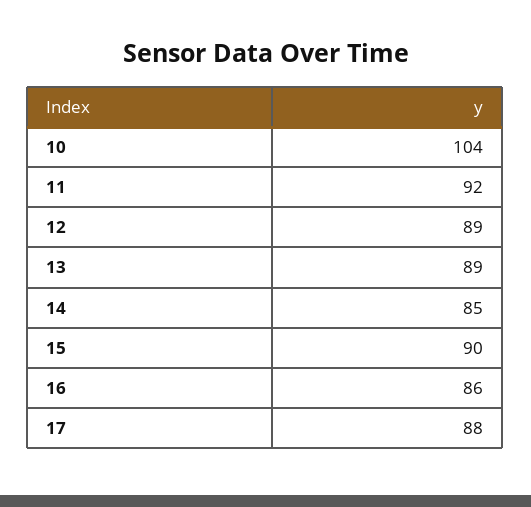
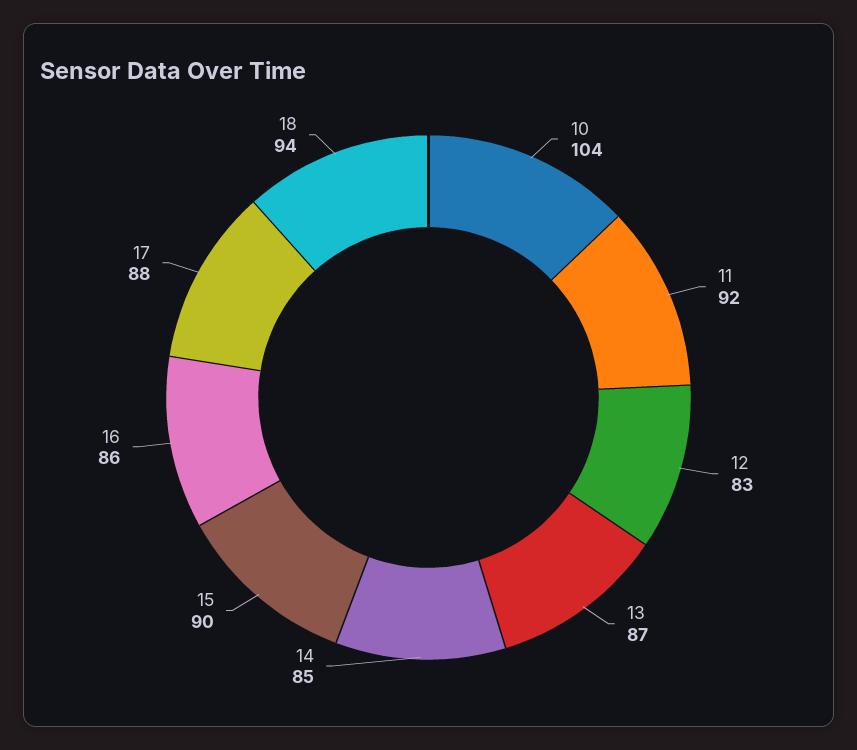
  {
    "10": 104,
    "11": 92,
-   "12": 89,
+   "12": 83,
-   "13": 89,
+   "13": 87,
    "14": 85,
    "15": 90,
    "16": 86,
-   "17": 88
+   "17": 88,
+   "18": 94
  }

